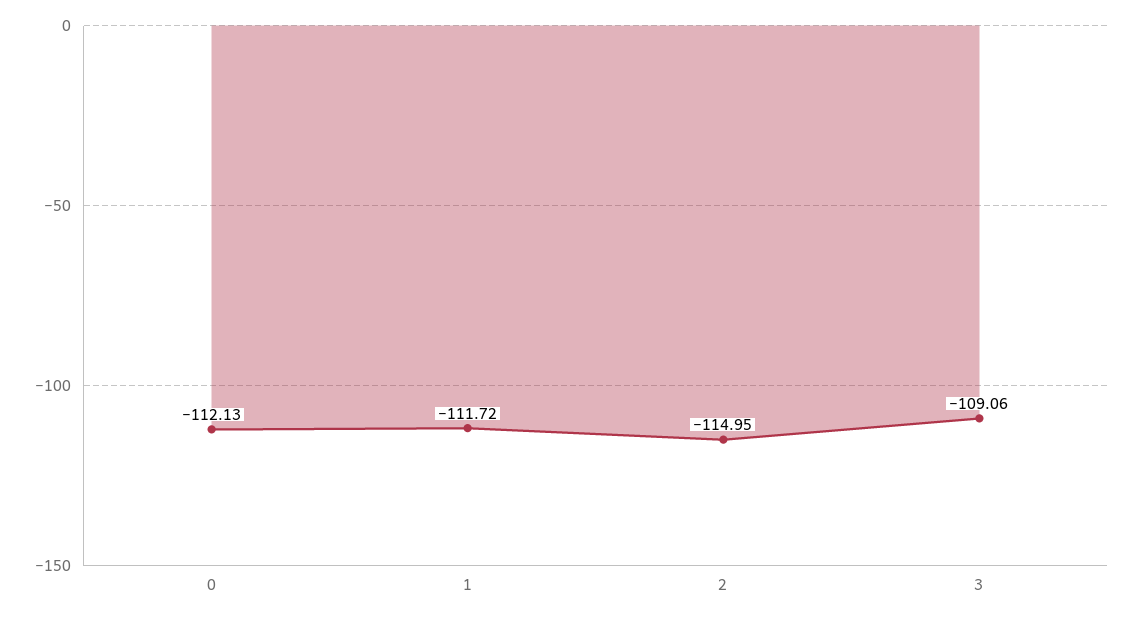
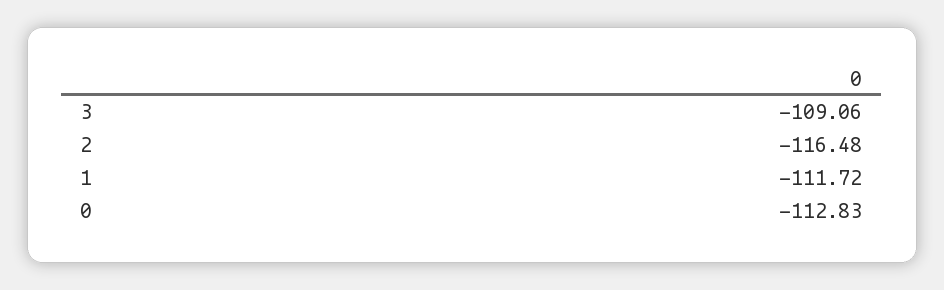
  {
-   "0": -112.13,
+   "0": -112.83,
    "1": -111.72,
-   "2": -114.95,
+   "2": -116.48,
    "3": -109.06
  }

